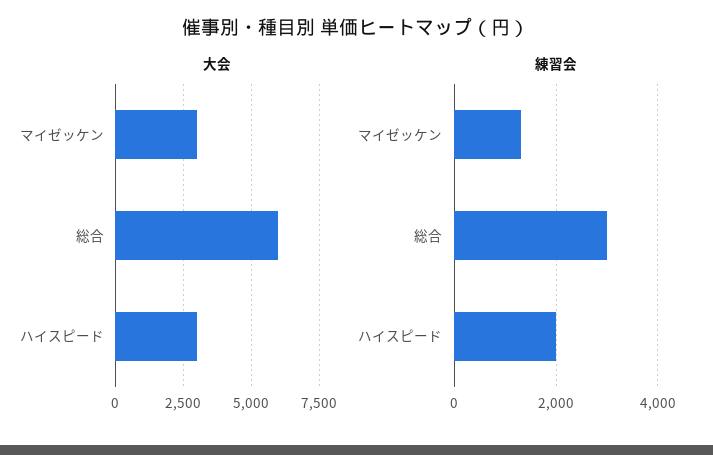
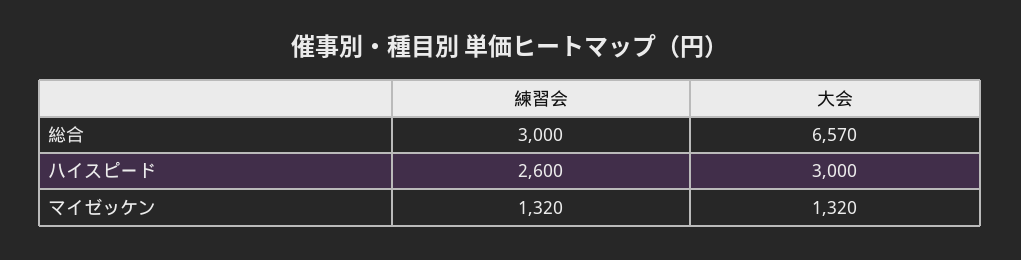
  {
    "大会": {
-     "マイゼッケン": 3000,
+     "マイゼッケン": 1320,
-     "総合": 6000,
+     "総合": 6570,
      "ハイスピード": 3000
    },
    "練習会": {
      "マイゼッケン": 1320,
      "総合": 3000,
-     "ハイスピード": 2000
+     "ハイスピード": 2600
    }
  }

